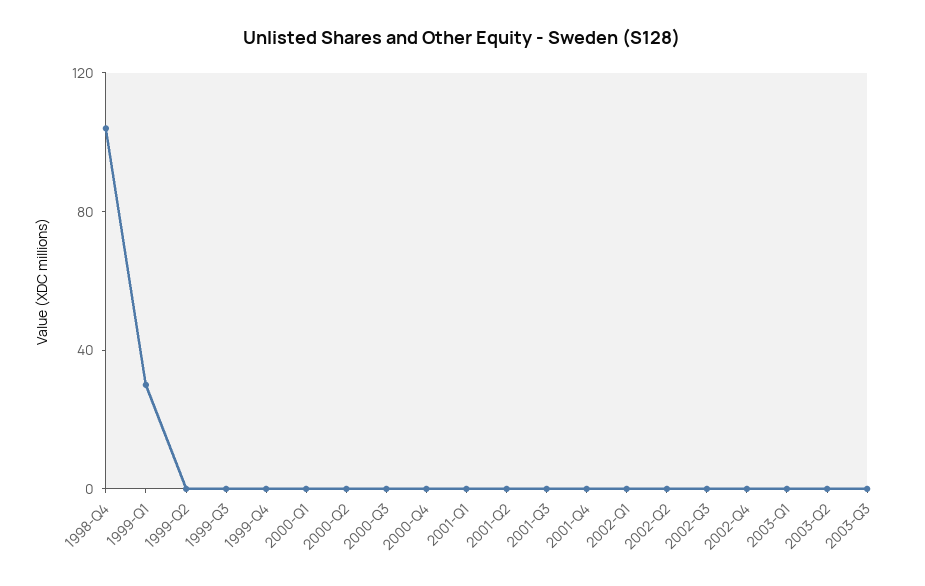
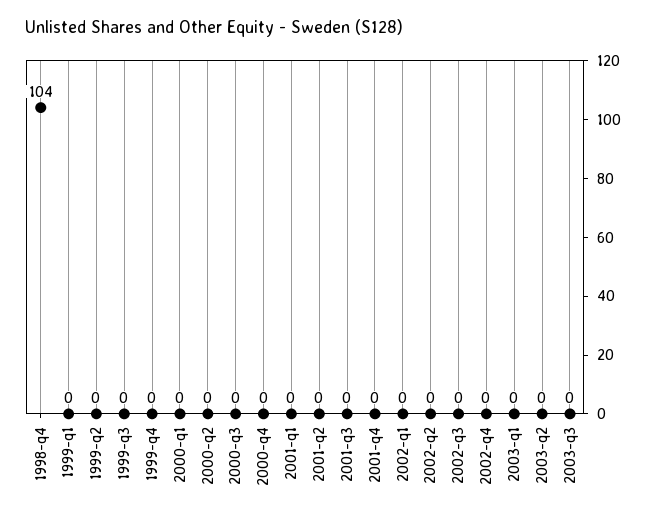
  {
    "1998-Q4": 104,
-   "1999-Q1": 30,
+   "1999-Q1": 0,
    "1999-Q2": 0,
    "1999-Q3": 0,
    "1999-Q4": 0,
    "2000-Q1": 0,
    "2000-Q2": 0,
    "2000-Q3": 0,
    "2000-Q4": 0,
    "2001-Q1": 0,
    "2001-Q2": 0,
    "2001-Q3": 0,
    "2001-Q4": 0,
    "2002-Q1": 0,
    "2002-Q2": 0,
    "2002-Q3": 0,
    "2002-Q4": 0,
    "2003-Q1": 0,
    "2003-Q2": 0,
    "2003-Q3": 0
  }

